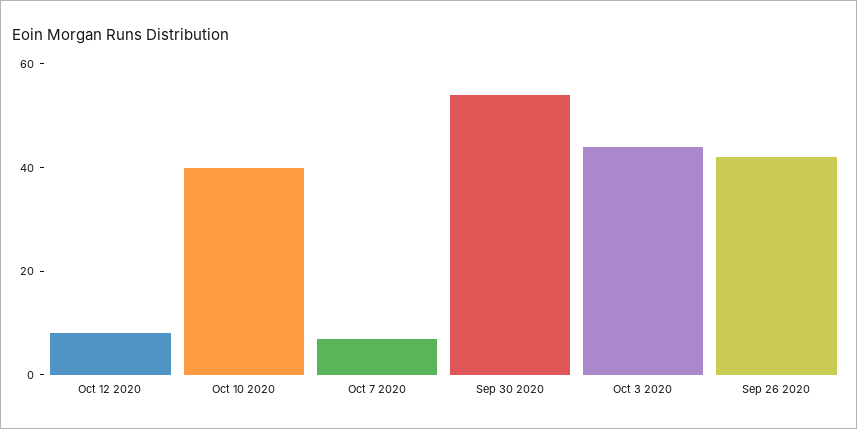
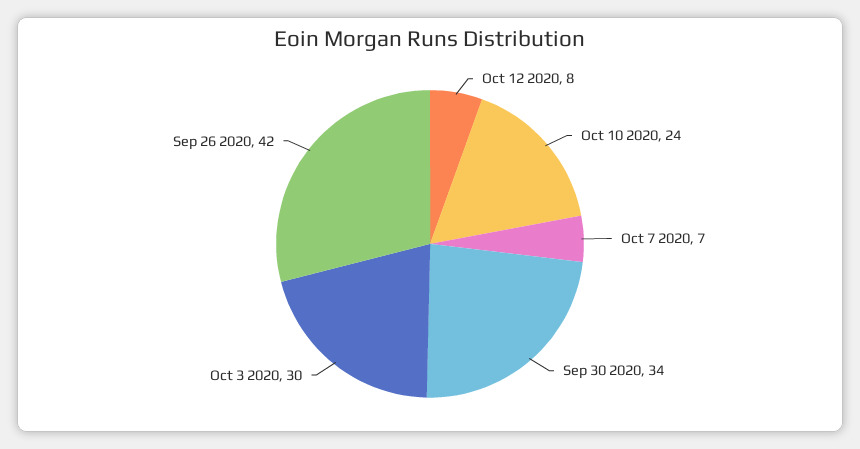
  {
    "Oct 12 2020": 8,
-   "Oct 10 2020": 40,
+   "Oct 10 2020": 24,
    "Oct 7 2020": 7,
-   "Sep 30 2020": 55,
+   "Sep 30 2020": 34,
-   "Oct 3 2020": 45,
+   "Oct 3 2020": 30,
    "Sep 26 2020": 42
  }

